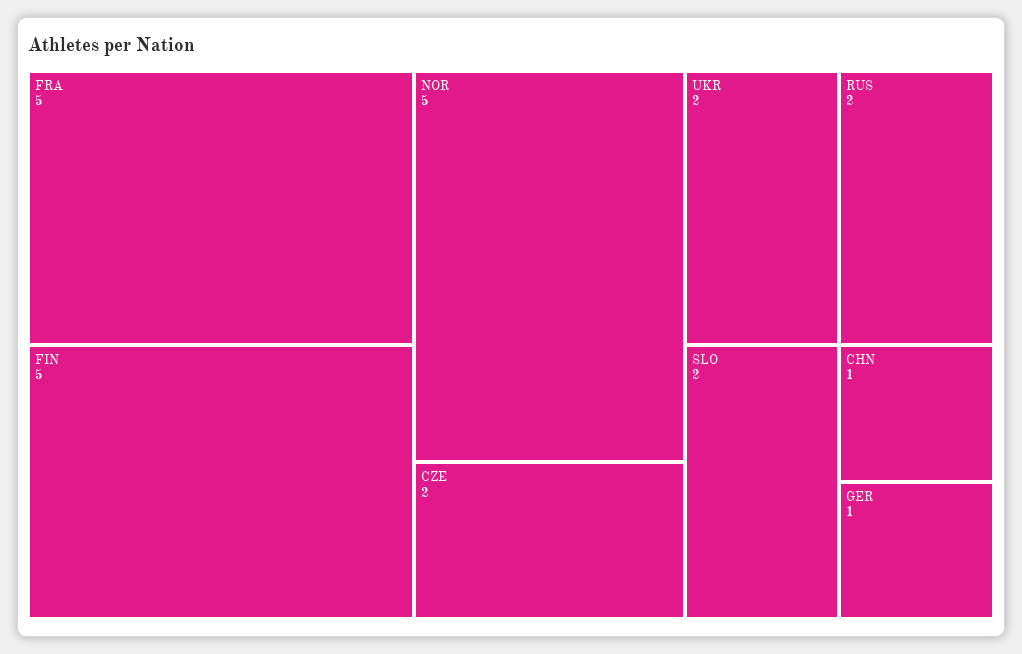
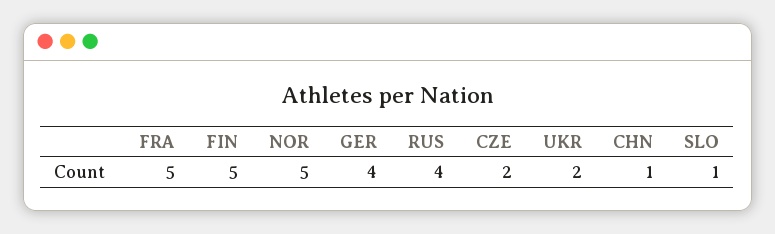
  {
    "FRA": 5,
    "FIN": 5,
    "NOR": 5,
    "CZE": 2,
    "UKR": 2,
-   "RUS": 2,
+   "RUS": 4,
-   "SLO": 2,
+   "SLO": 1,
    "CHN": 1,
-   "GER": 1
+   "GER": 4
  }

